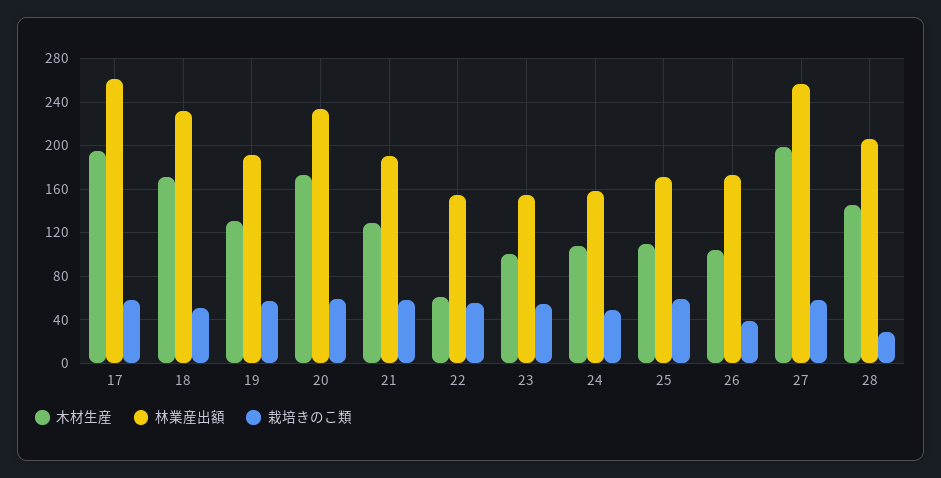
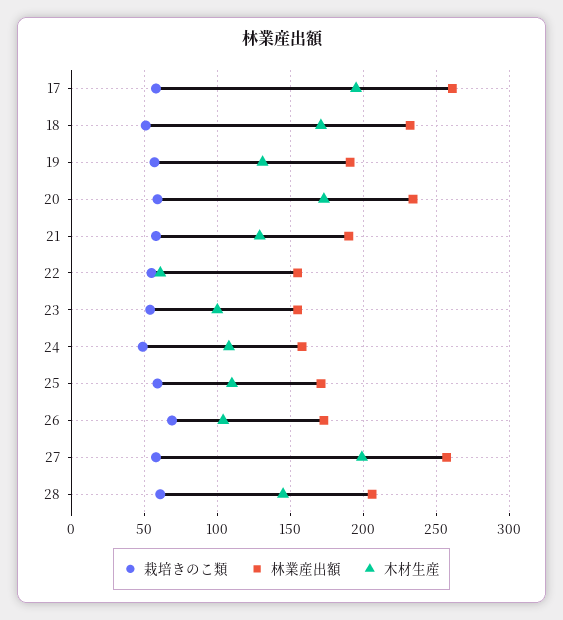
  {
    "木材生産": {
      "17": 195,
      "18": 170,
      "19": 130,
      "20": 175,
      "21": 130,
      "22": 60,
      "23": 100,
      "24": 110,
      "25": 110,
      "26": 105,
      "27": 200,
      "28": 145
    },
    "林業産出額": {
      "17": 260,
      "18": 230,
      "19": 190,
      "20": 235,
      "21": 190,
      "22": 155,
      "23": 155,
      "24": 160,
      "25": 170,
      "26": 175,
      "27": 255,
      "28": 205
    },
    "栽培きのこ類": {
      "17": 60,
      "18": 50,
      "19": 55,
      "20": 60,
      "21": 60,
      "22": 55,
      "23": 55,
      "24": 50,
      "25": 60,
-     "26": 40,
+     "26": 70,
      "27": 60,
-     "28": 30
+     "28": 60
    }
  }

